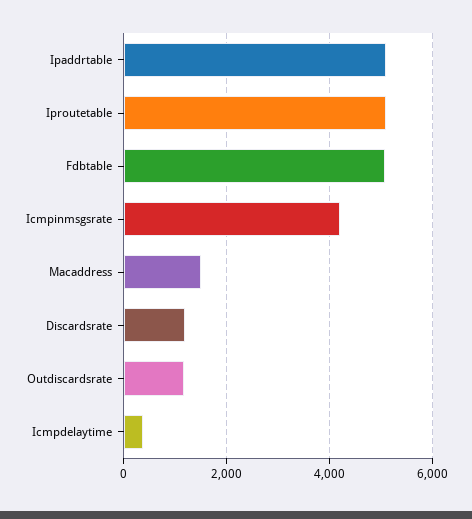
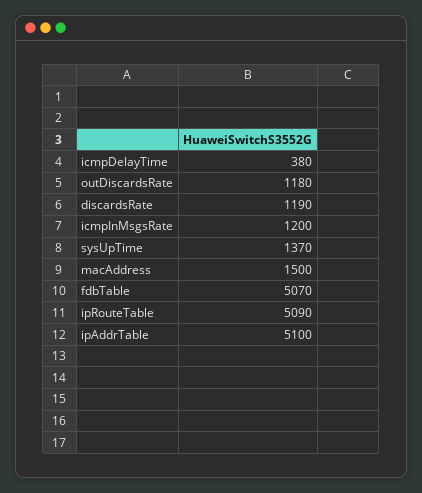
  {
    "Ipaddrtable": 5100,
    "Iproutetable": 5090,
    "Fdbtable": 5070,
-   "Icmpinmsgsrate": 4200,
+   "Icmpinmsgsrate": 1200,
    "Macaddress": 1500,
    "Discardsrate": 1190,
    "Outdiscardsrate": 1180,
-   "Icmpdelaytime": 380
+   "Icmpdelaytime": 380,
+   "sysUpTime": 1370
  }

